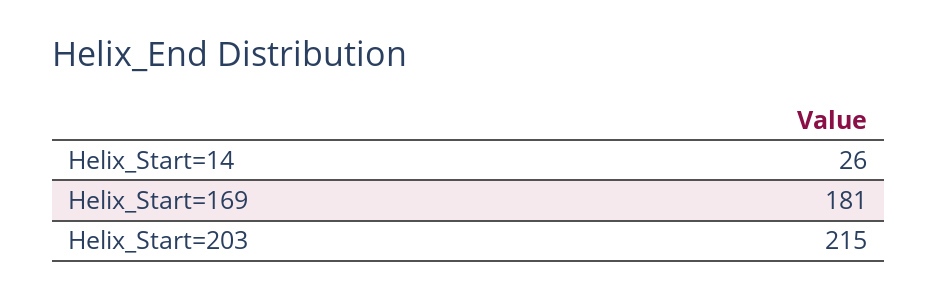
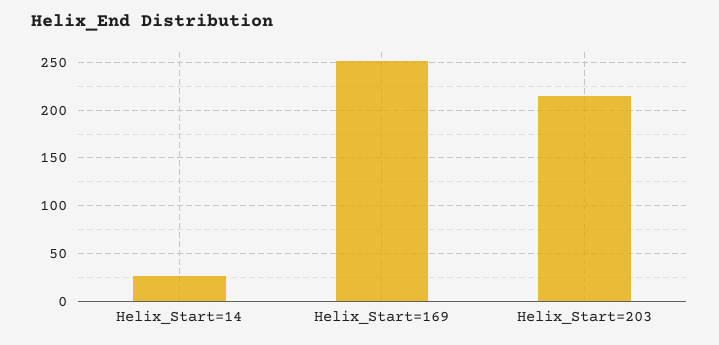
  {
    "Helix_Start=14": 26,
-   "Helix_Start=169": 181,
+   "Helix_Start=169": 250,
    "Helix_Start=203": 215
  }

